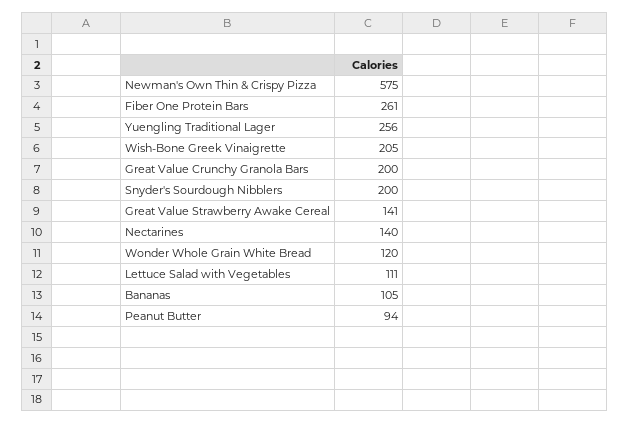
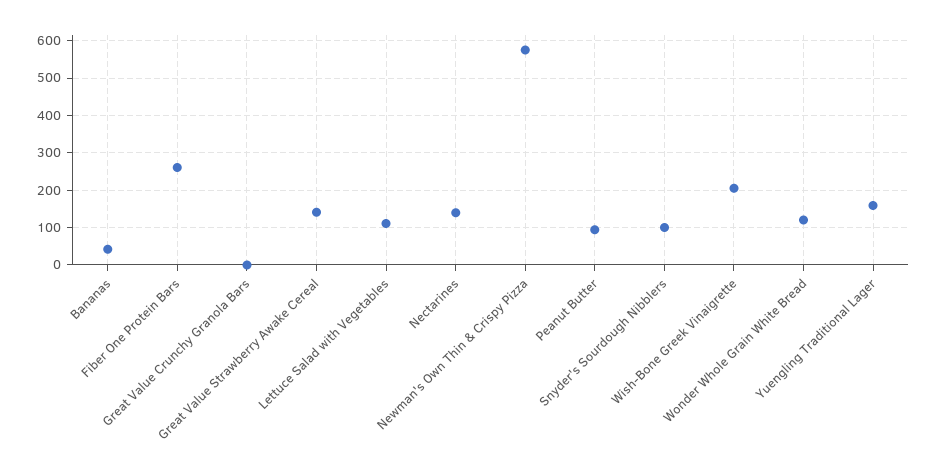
  {
    "Newman's Own Thin & Crispy Pizza": 575,
    "Fiber One Protein Bars": 261,
-   "Yuengling Traditional Lager": 256,
+   "Yuengling Traditional Lager": 160,
    "Wish-Bone Greek Vinaigrette": 205,
-   "Great Value Crunchy Granola Bars": 200,
+   "Great Value Crunchy Granola Bars": 0,
-   "Snyder's Sourdough Nibblers": 200,
+   "Snyder's Sourdough Nibblers": 100,
    "Great Value Strawberry Awake Cereal": 141,
    "Nectarines": 140,
    "Wonder Whole Grain White Bread": 120,
    "Lettuce Salad with Vegetables": 111,
-   "Bananas": 105,
+   "Bananas": 40,
    "Peanut Butter": 94
  }

